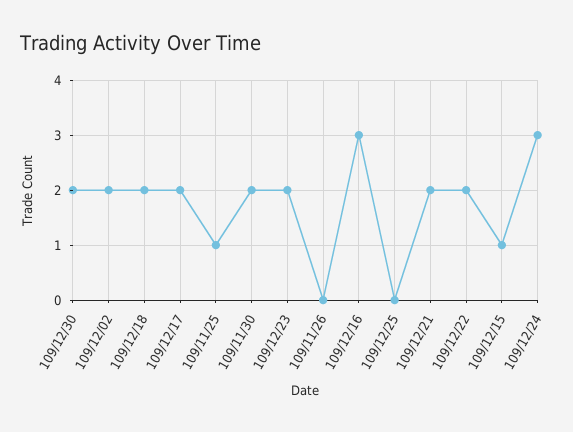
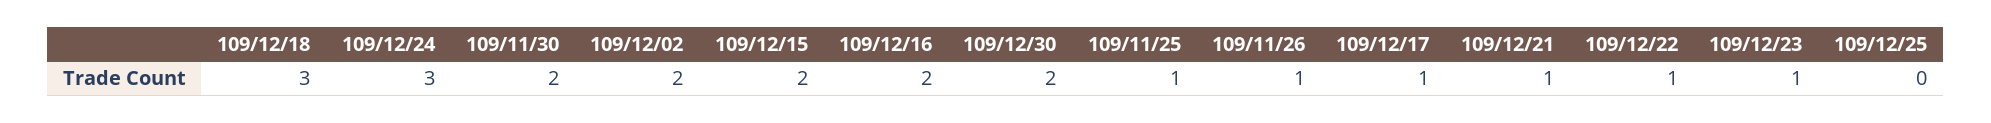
  {
    "109/12/30": 2,
    "109/12/02": 2,
-   "109/12/18": 2,
+   "109/12/18": 3,
-   "109/12/17": 2,
+   "109/12/17": 1,
    "109/11/25": 1,
    "109/11/30": 2,
-   "109/12/23": 2,
+   "109/12/23": 1,
-   "109/11/26": 0,
+   "109/11/26": 1,
-   "109/12/16": 3,
+   "109/12/16": 2,
    "109/12/25": 0,
-   "109/12/21": 2,
+   "109/12/21": 1,
-   "109/12/22": 2,
+   "109/12/22": 1,
-   "109/12/15": 1,
+   "109/12/15": 2,
    "109/12/24": 3
  }

